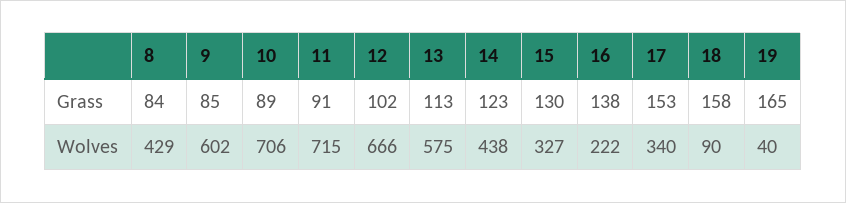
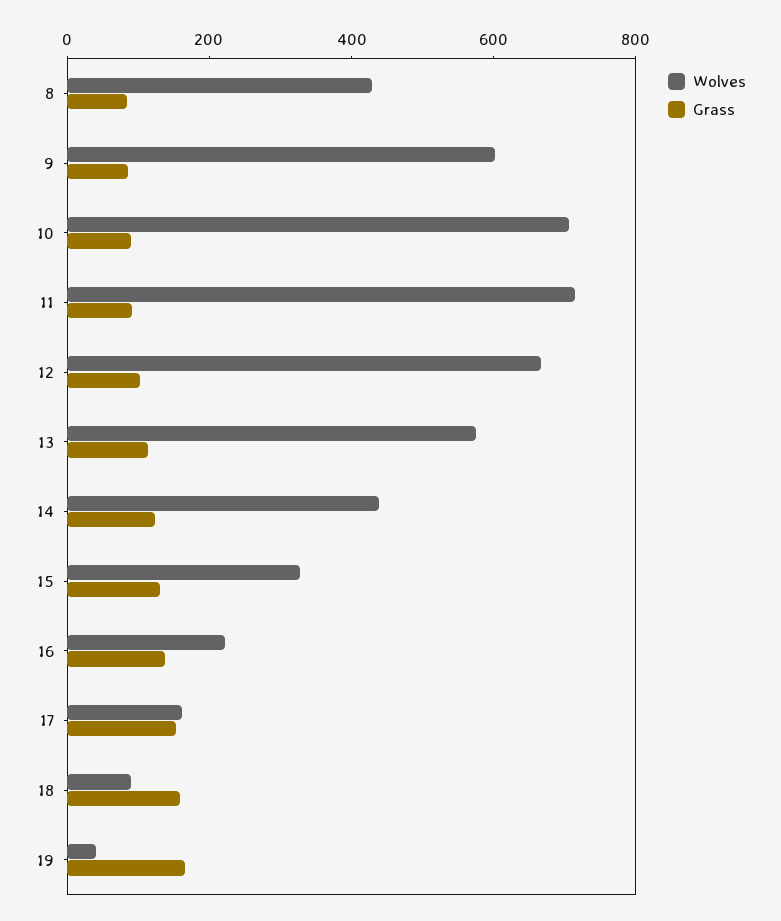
  {
    "Grass": {
      "8": 84,
      "9": 85,
      "10": 89,
      "11": 91,
      "12": 102,
      "13": 113,
      "14": 123,
      "15": 130,
      "16": 138,
      "17": 153,
      "18": 158,
      "19": 165
    },
    "Wolves": {
      "8": 429,
      "9": 602,
      "10": 706,
      "11": 715,
      "12": 666,
      "13": 575,
      "14": 438,
      "15": 327,
      "16": 222,
-     "17": 340,
+     "17": 150,
      "18": 90,
      "19": 40
    }
  }

